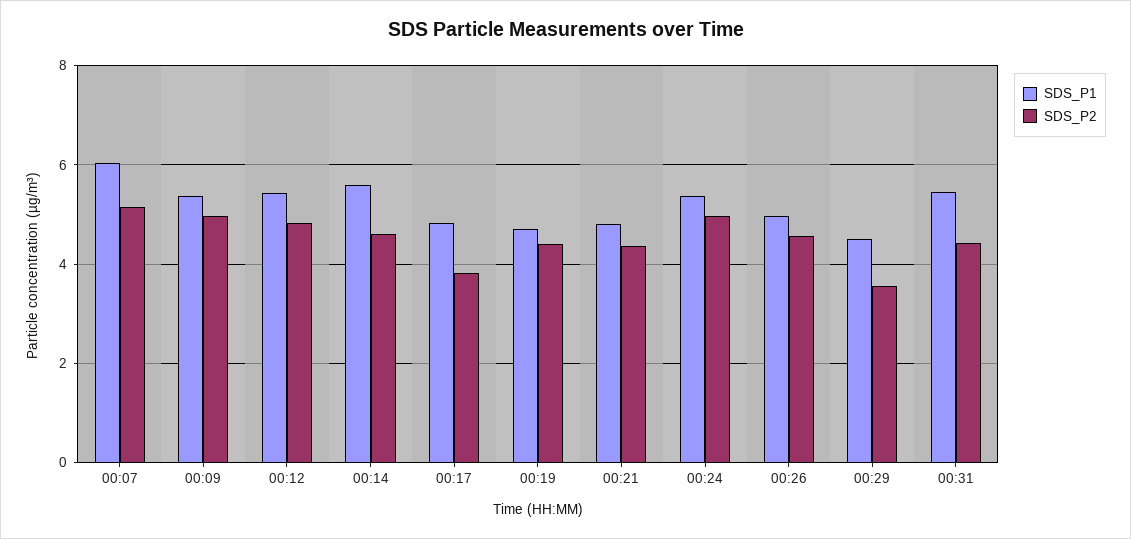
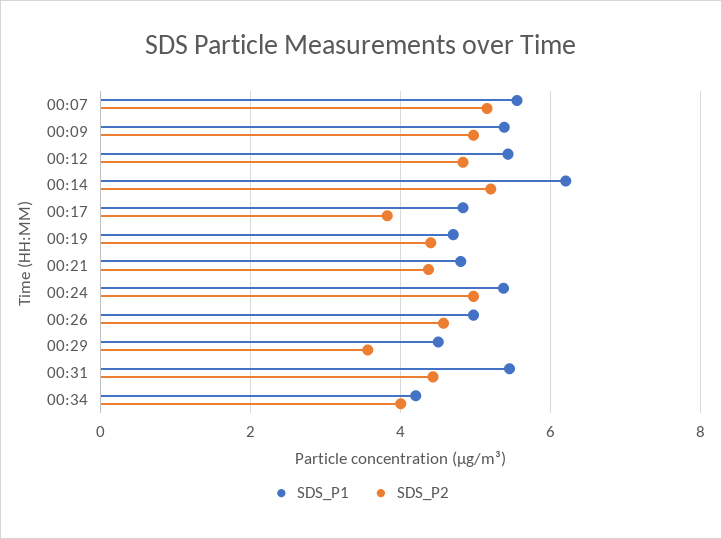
  {
    "SDS_P1": {
-     "00:07": 6,
+     "00:07": 5.6,
      "00:09": 5.4,
      "00:12": 5.4,
-     "00:14": 5.6,
+     "00:14": 6.2,
      "00:17": 4.8,
      "00:19": 4.8,
      "00:21": 4.8,
      "00:24": 5.4,
      "00:26": 5,
      "00:29": 4.6,
-     "00:31": 5.4
+     "00:31": 5.4,
+     "00:34": 4.2
    },
    "SDS_P2": {
      "00:07": 5.2,
      "00:09": 5,
      "00:12": 4.8,
-     "00:14": 4.6,
+     "00:14": 5.2,
      "00:17": 3.8,
      "00:19": 4.4,
      "00:21": 4.4,
      "00:24": 5,
      "00:26": 4.6,
      "00:29": 3.6,
-     "00:31": 4.4
+     "00:31": 4.4,
+     "00:34": 4
    }
  }

